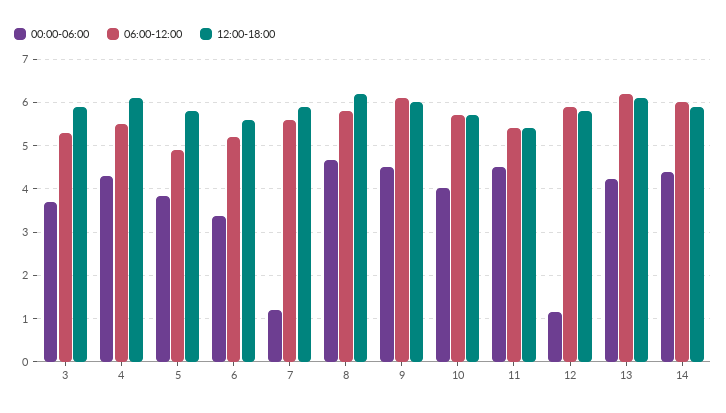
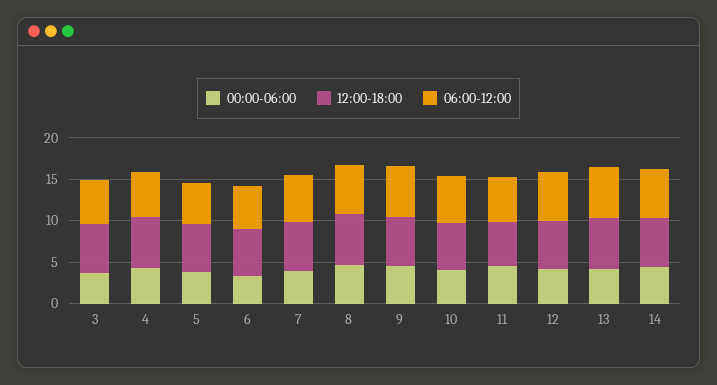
  {
    "00:00-06:00": {
      "3": 3.8,
      "4": 4.4,
      "5": 3.8,
      "6": 3.4,
-     "7": 1.2,
+     "7": 4,
      "8": 4.6,
      "9": 4.6,
      "10": 4,
      "11": 4.6,
-     "12": 1.2,
+     "12": 4,
      "13": 4.2,
      "14": 4.4
    },
    "06:00-12:00": {
      "3": 5.4,
      "4": 5.6,
      "5": 5,
      "6": 5.2,
      "7": 5.6,
      "8": 5.8,
      "9": 6.2,
      "10": 5.8,
      "11": 5.4,
      "12": 6,
      "13": 6.2,
      "14": 6
    },
    "12:00-18:00": {
      "3": 6,
      "4": 6.2,
      "5": 5.8,
      "6": 5.6,
      "7": 6,
      "8": 6.2,
      "9": 6,
      "10": 5.8,
      "11": 5.4,
      "12": 5.8,
      "13": 6.2,
      "14": 6
    }
  }

